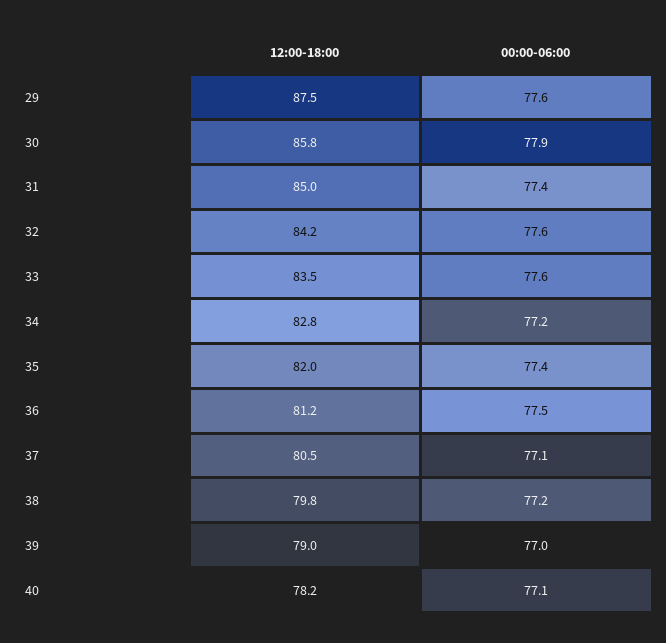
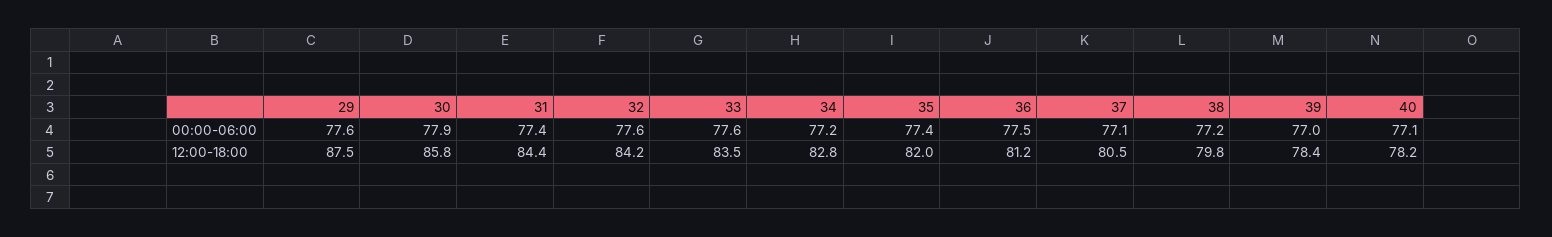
  {
    "12:00-18:00": {
      "29": 87.5,
      "30": 85.8,
-     "31": 85,
+     "31": 84.4,
      "32": 84.2,
      "33": 83.5,
      "34": 82.8,
      "35": 82,
      "36": 81.2,
      "37": 80.5,
      "38": 79.8,
-     "39": 79,
+     "39": 78.4,
      "40": 78.2
    },
    "00:00-06:00": {
      "29": 77.6,
      "30": 77.9,
      "31": 77.4,
      "32": 77.6,
      "33": 77.6,
      "34": 77.2,
      "35": 77.4,
      "36": 77.5,
      "37": 77.1,
      "38": 77.2,
      "39": 77,
      "40": 77.1
    }
  }

